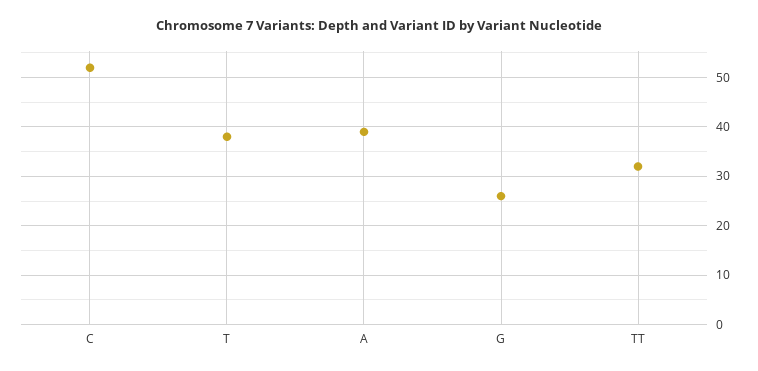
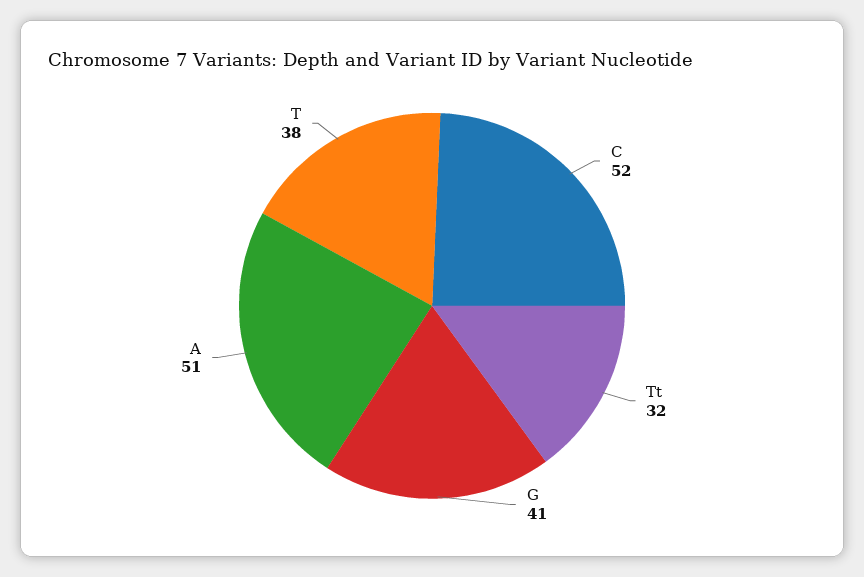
  {
    "C": 52,
    "T": 38,
-   "A": 40,
+   "A": 51,
-   "G": 25,
+   "G": 41,
    "TT": 32
  }

